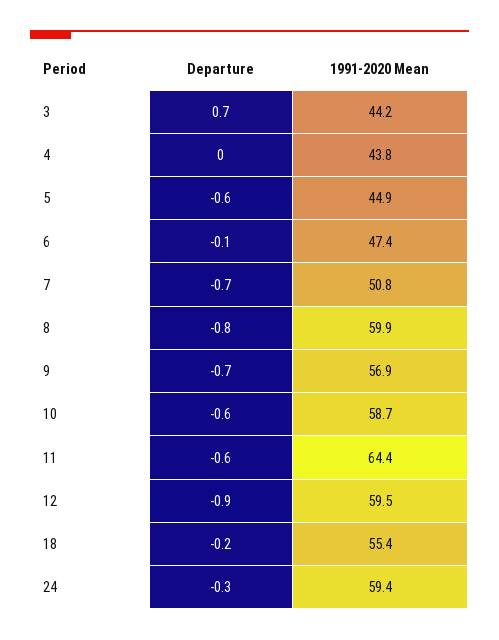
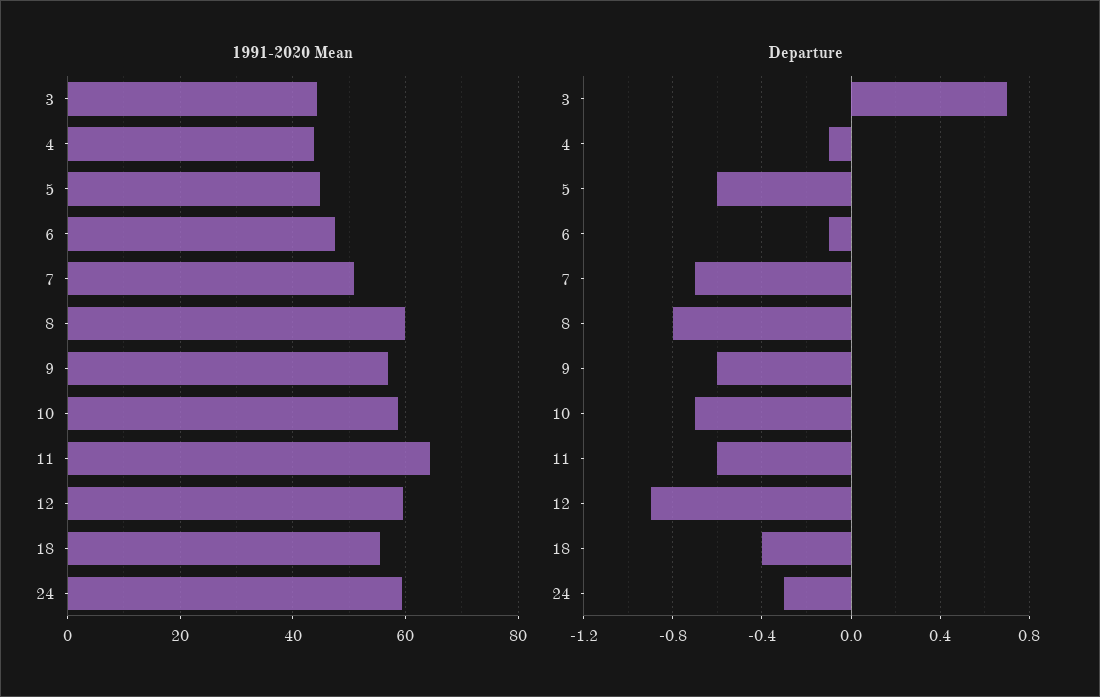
  {
    "Departure": {
      "3": 0.7,
-     "4": 0,
+     "4": -0.1,
      "5": -0.6,
      "6": -0.1,
      "7": -0.7,
      "8": -0.8,
-     "9": -0.7,
+     "9": -0.6,
-     "10": -0.6,
+     "10": -0.7,
      "11": -0.6,
      "12": -0.9,
-     "18": -0.2,
+     "18": -0.4,
      "24": -0.3
    },
    "1991-2020 Mean": {
      "3": 44.2,
      "4": 43.8,
      "5": 44.9,
      "6": 47.4,
      "7": 50.8,
      "8": 59.9,
      "9": 56.9,
      "10": 58.7,
      "11": 64.4,
      "12": 59.5,
      "18": 55.4,
      "24": 59.4
    }
  }

